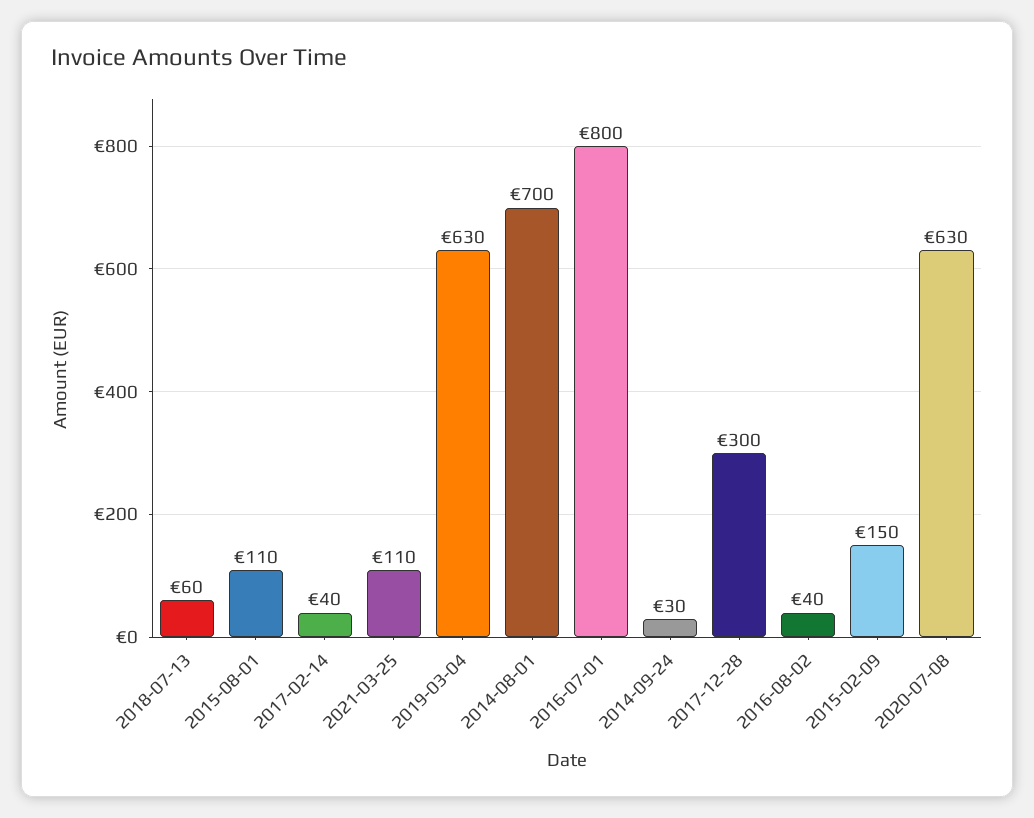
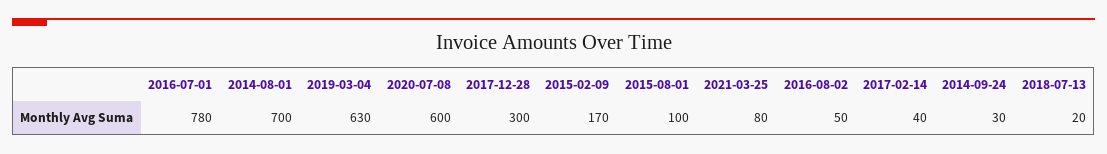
  {
-   "2018-07-13": 60,
+   "2018-07-13": 20,
-   "2015-08-01": 110,
+   "2015-08-01": 100,
    "2017-02-14": 40,
-   "2021-03-25": 110,
+   "2021-03-25": 80,
    "2019-03-04": 630,
    "2014-08-01": 700,
-   "2016-07-01": 800,
+   "2016-07-01": 780,
    "2014-09-24": 30,
    "2017-12-28": 300,
-   "2016-08-02": 40,
+   "2016-08-02": 50,
-   "2015-02-09": 150,
+   "2015-02-09": 170,
-   "2020-07-08": 630
+   "2020-07-08": 600
  }

